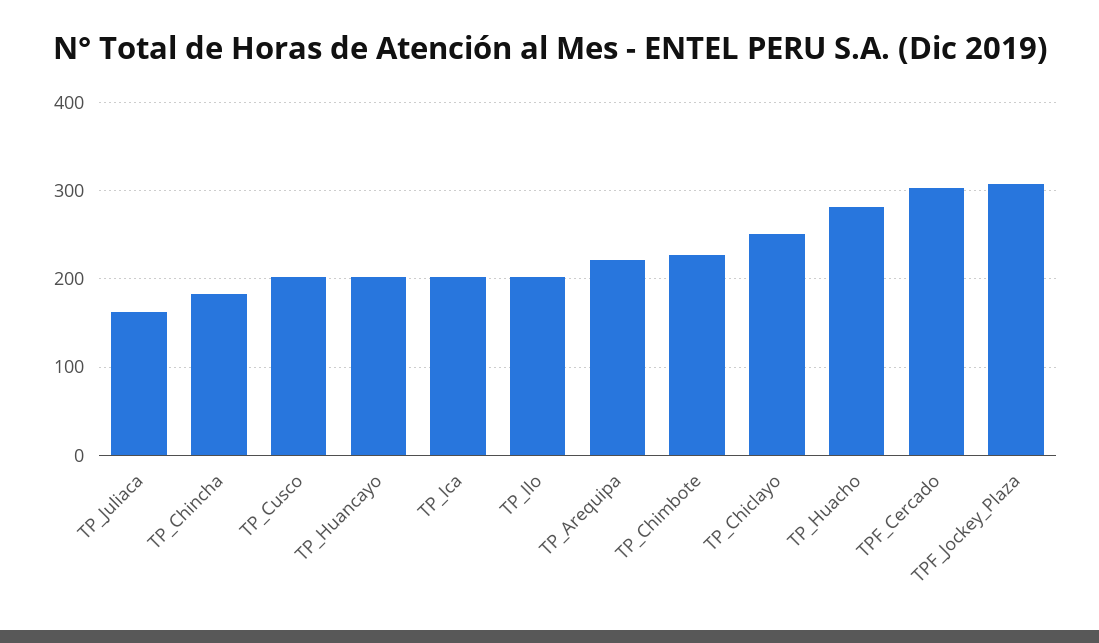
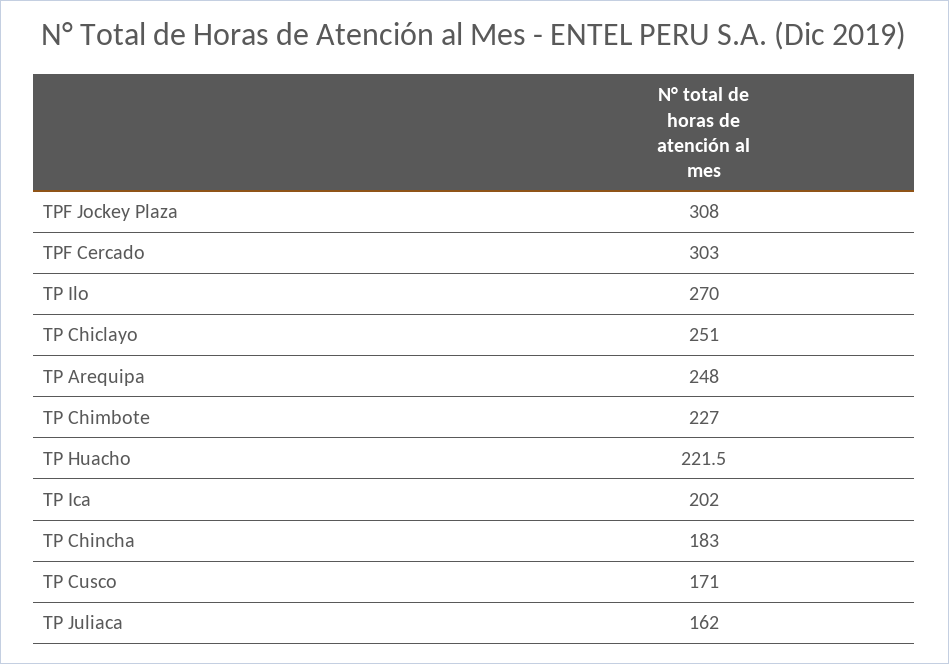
  {
    "TP_Juliaca": 162,
    "TP_Chincha": 183,
-   "TP_Cusco": 200,
+   "TP_Cusco": 171,
-   "TP_Huancayo": 200,
    "TP_Ica": 202,
-   "TP_Ilo": 200,
+   "TP_Ilo": 270,
-   "TP_Arequipa": 220,
+   "TP_Arequipa": 248,
    "TP_Chimbote": 227,
    "TP_Chiclayo": 251,
-   "TP_Huacho": 280,
+   "TP_Huacho": 221.5,
    "TPF_Cercado": 303,
    "TPF_Jockey_Plaza": 308
  }

